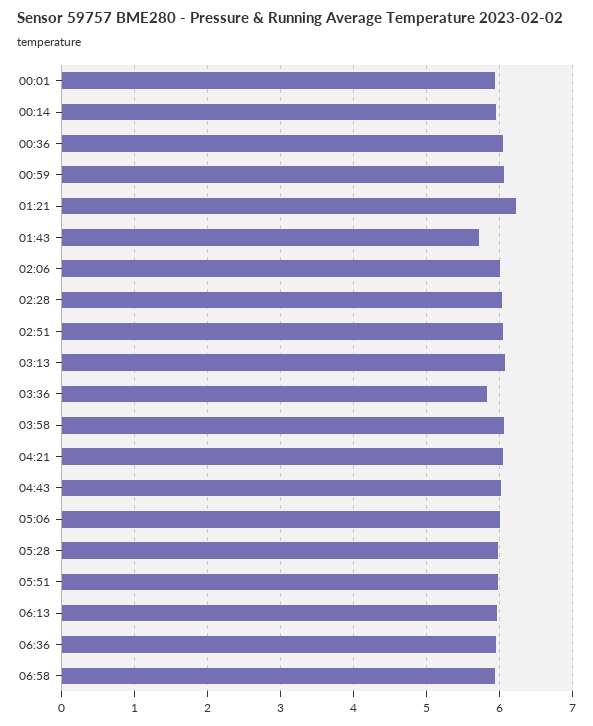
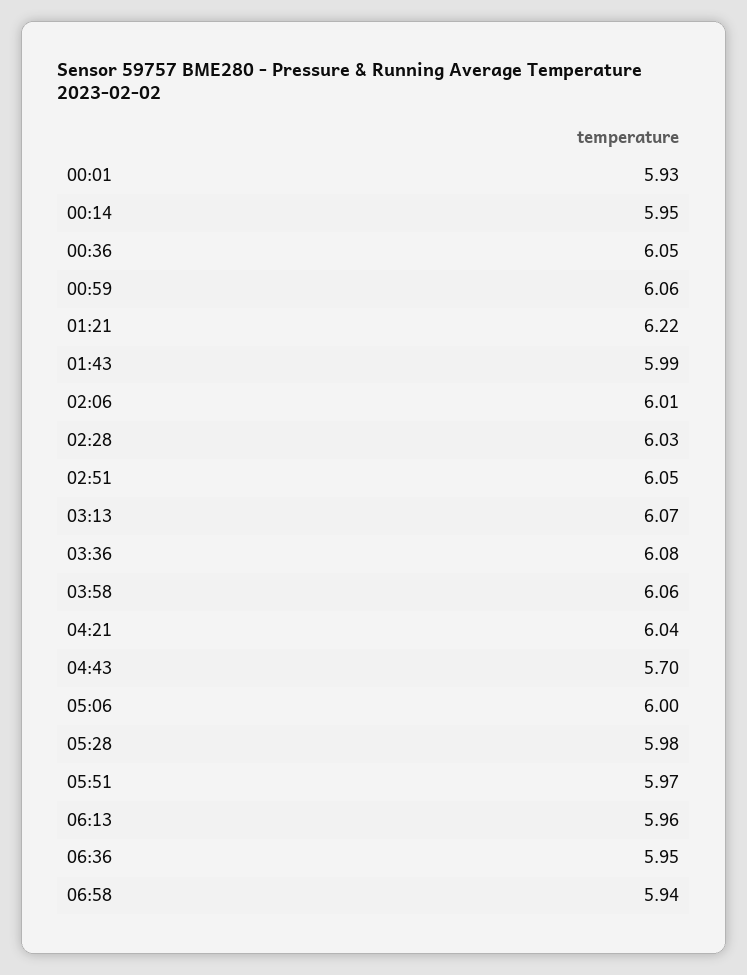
  {
    "00:01": 5.93,
    "00:14": 5.95,
    "00:36": 6.05,
    "00:59": 6.06,
    "01:21": 6.22,
-   "01:43": 5.7,
+   "01:43": 5.99,
    "02:06": 6.01,
    "02:28": 6.03,
    "02:51": 6.05,
    "03:13": 6.07,
-   "03:36": 5.8,
+   "03:36": 6.08,
    "03:58": 6.06,
    "04:21": 6.04,
-   "04:43": 6,
+   "04:43": 5.7,
    "05:06": 6,
    "05:28": 5.98,
    "05:51": 5.97,
    "06:13": 5.96,
    "06:36": 5.95,
    "06:58": 5.94
  }

